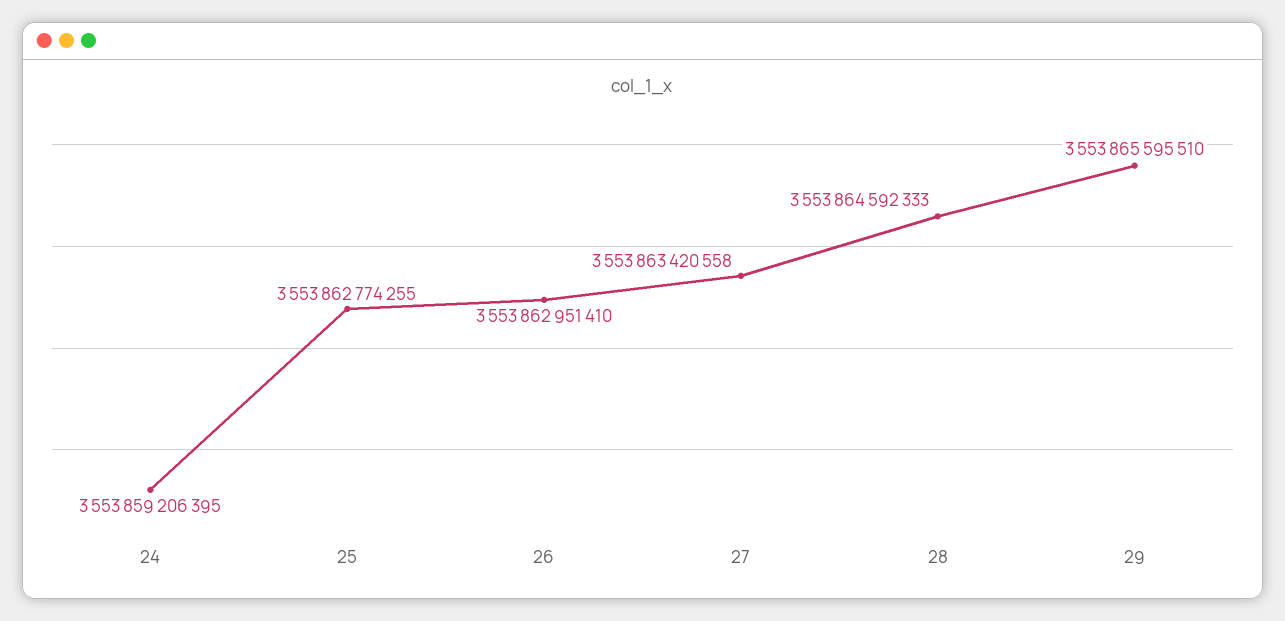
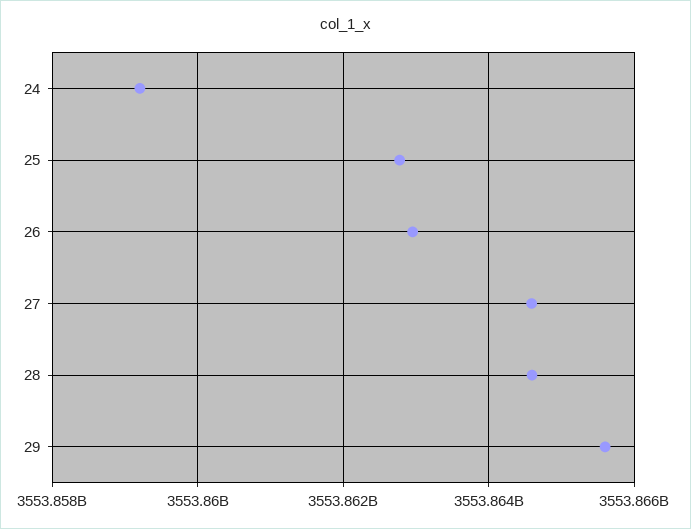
  {
    "24": 3553859206395,
    "25": 3553862774255,
    "26": 3553862951410,
-   "27": 3553863420558,
+   "27": 3553864600000,
    "28": 3553864592333,
    "29": 3553865595510
  }

